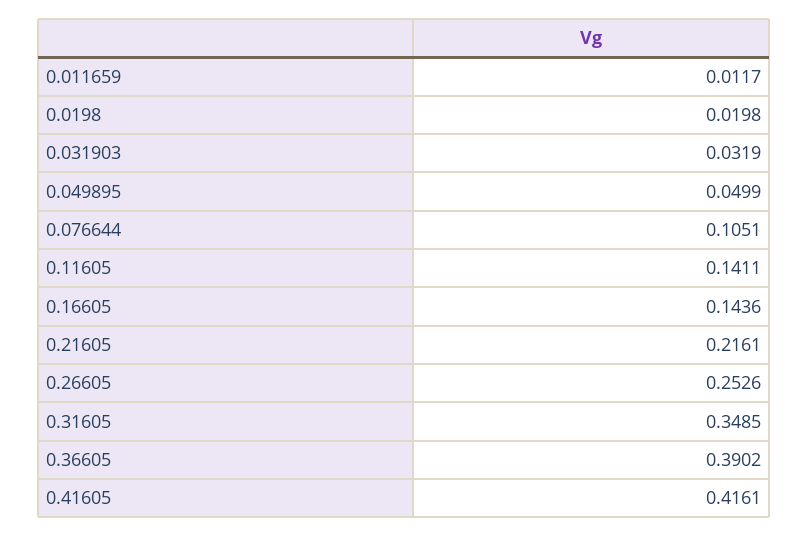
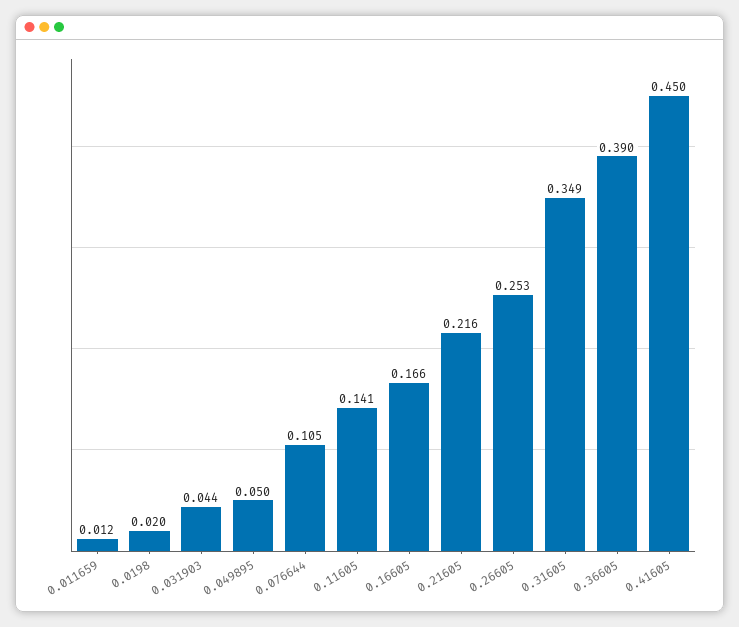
  {
    "0.011659": 0.0117,
    "0.0198": 0.0198,
-   "0.031903": 0.0319,
+   "0.031903": 0.044,
    "0.049895": 0.0499,
    "0.076644": 0.1051,
    "0.11605": 0.1411,
-   "0.16605": 0.1436,
+   "0.16605": 0.166,
    "0.21605": 0.2161,
    "0.26605": 0.2526,
    "0.31605": 0.3485,
    "0.36605": 0.3902,
-   "0.41605": 0.4161
+   "0.41605": 0.45
  }

